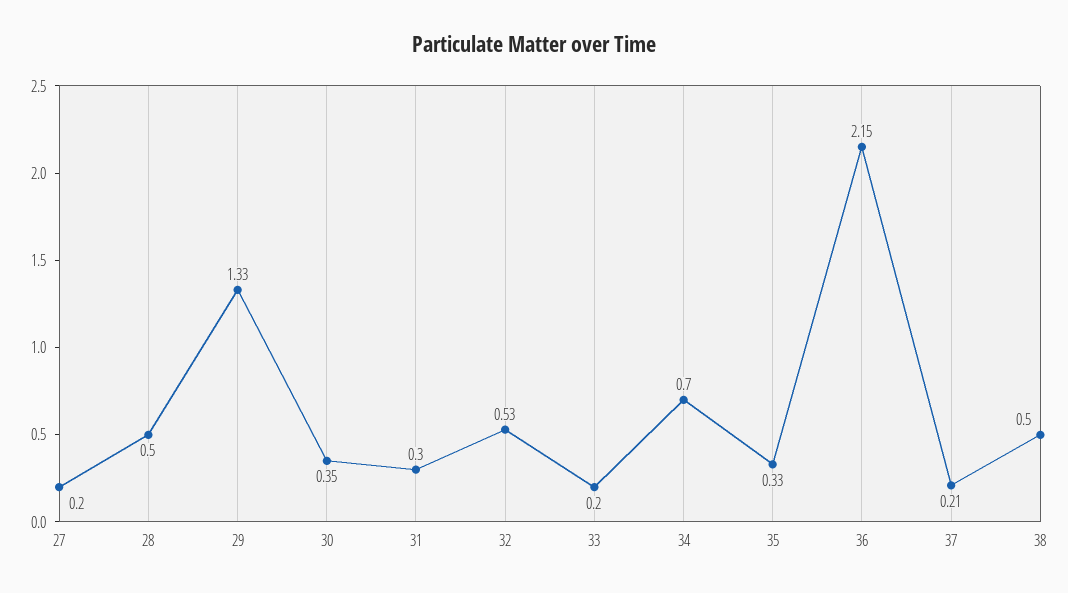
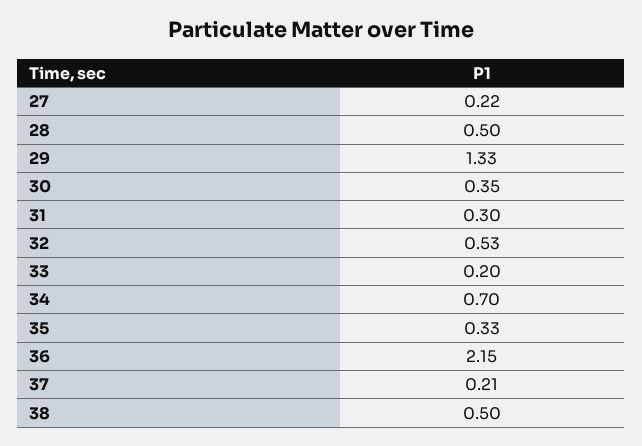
  {
-   "27": 0.2,
+   "27": 0.22,
    "28": 0.5,
    "29": 1.33,
    "30": 0.35,
    "31": 0.3,
    "32": 0.53,
    "33": 0.2,
    "34": 0.7,
    "35": 0.33,
    "36": 2.15,
    "37": 0.21,
    "38": 0.5
  }

